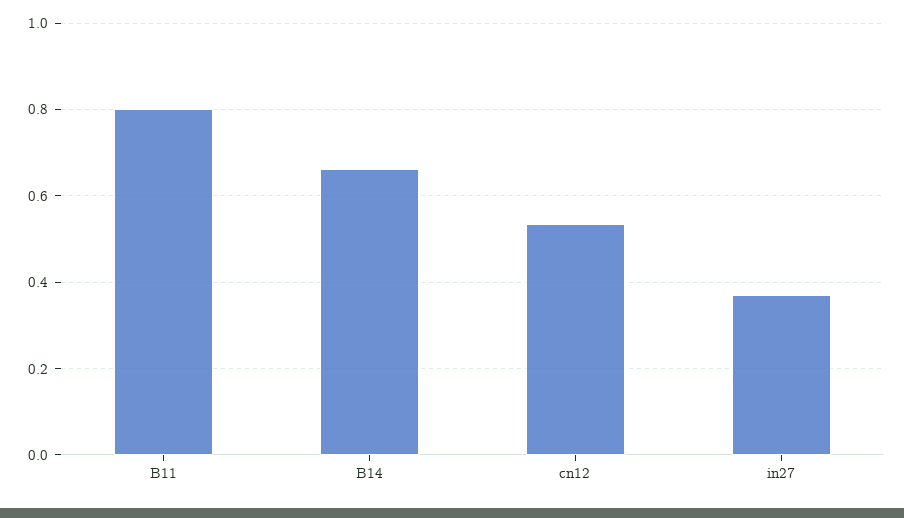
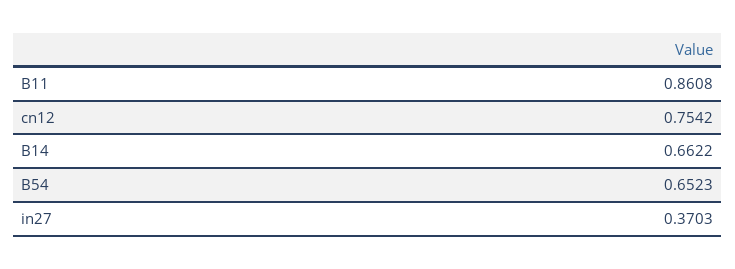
  {
-   "B11": 0.8,
+   "B11": 0.8608,
    "B14": 0.6622,
-   "cn12": 0.54,
+   "cn12": 0.7542,
-   "in27": 0.3703
+   "in27": 0.3703,
+   "B54": 0.6523
  }

